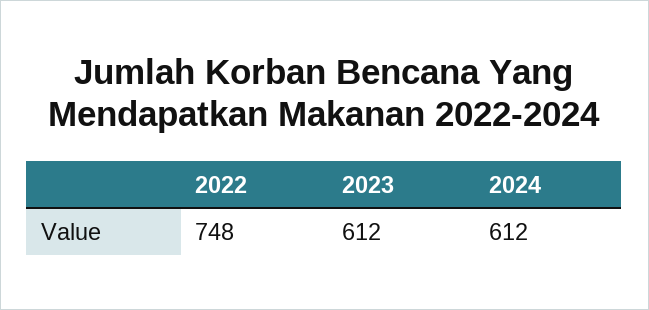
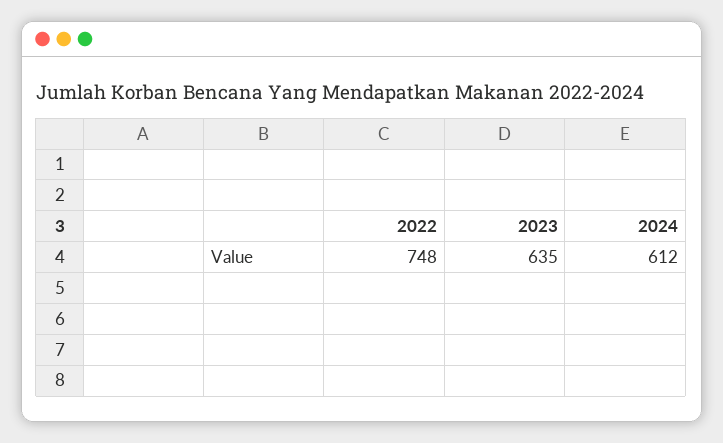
  {
    "2022": 748,
-   "2023": 612,
+   "2023": 635,
    "2024": 612
  }

